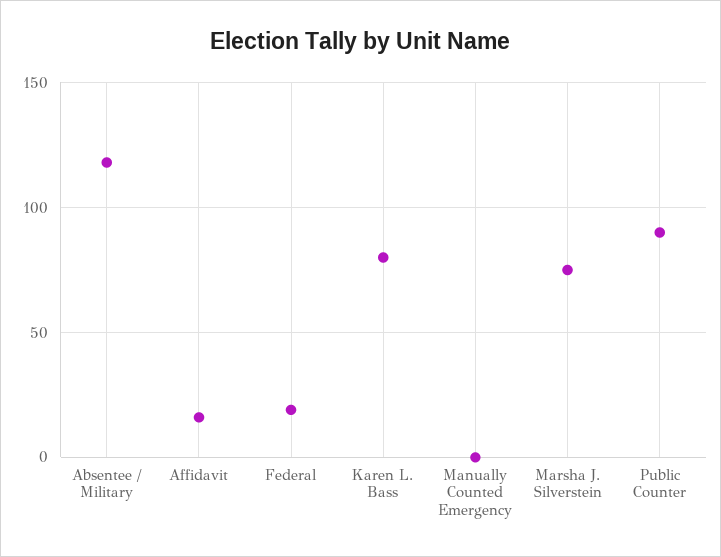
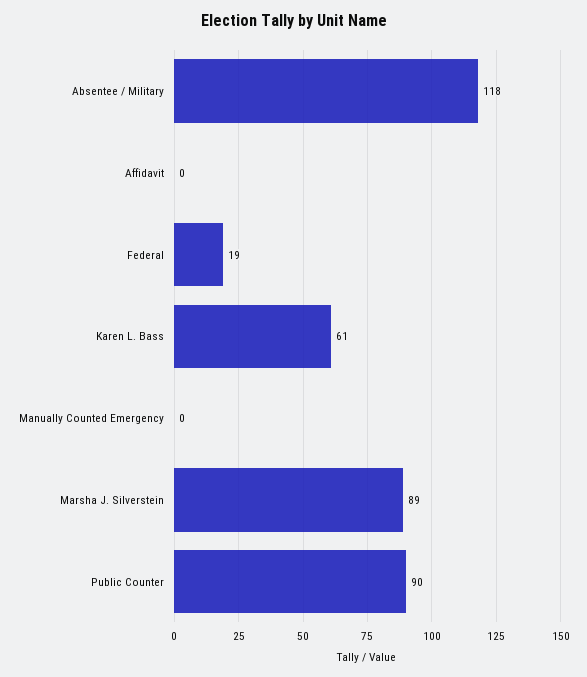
  {
    "Absentee / Military": 118,
-   "Affidavit": 15,
+   "Affidavit": 0,
    "Federal": 19,
-   "Karen L. Bass": 80,
+   "Karen L. Bass": 61,
    "Manually Counted Emergency": 0,
-   "Marsha J. Silverstein": 75,
+   "Marsha J. Silverstein": 89,
    "Public Counter": 90
  }

